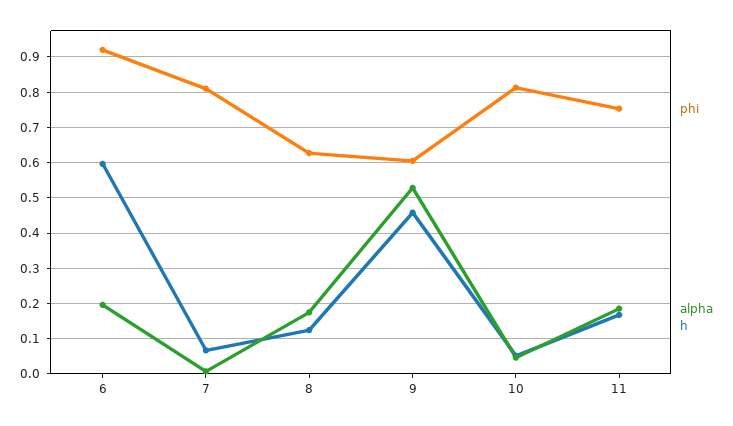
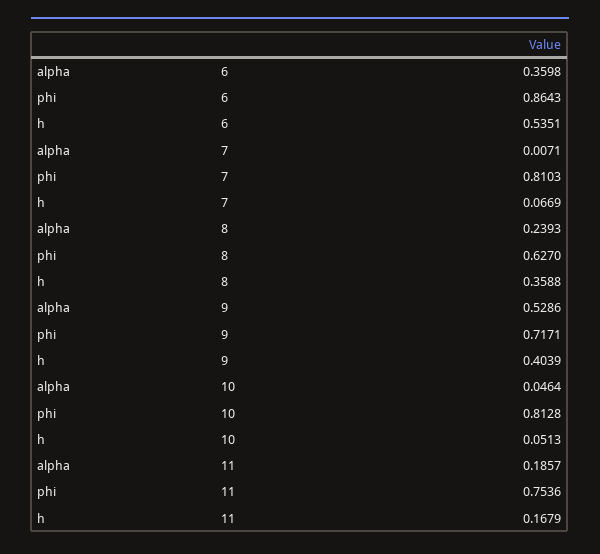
  {
    "phi": {
-     "6": 0.92,
+     "6": 0.8643,
      "7": 0.8103,
      "8": 0.627,
-     "9": 0.6,
+     "9": 0.7171,
      "10": 0.8128,
      "11": 0.7536
    },
    "alpha": {
-     "6": 0.2,
+     "6": 0.3598,
      "7": 0.0071,
-     "8": 0.18,
+     "8": 0.2393,
      "9": 0.5286,
      "10": 0.0464,
      "11": 0.1857
    },
    "h": {
-     "6": 0.6,
+     "6": 0.5351,
      "7": 0.0669,
-     "8": 0.12,
+     "8": 0.3588,
-     "9": 0.46,
+     "9": 0.4039,
      "10": 0.0513,
      "11": 0.1679
    }
  }

